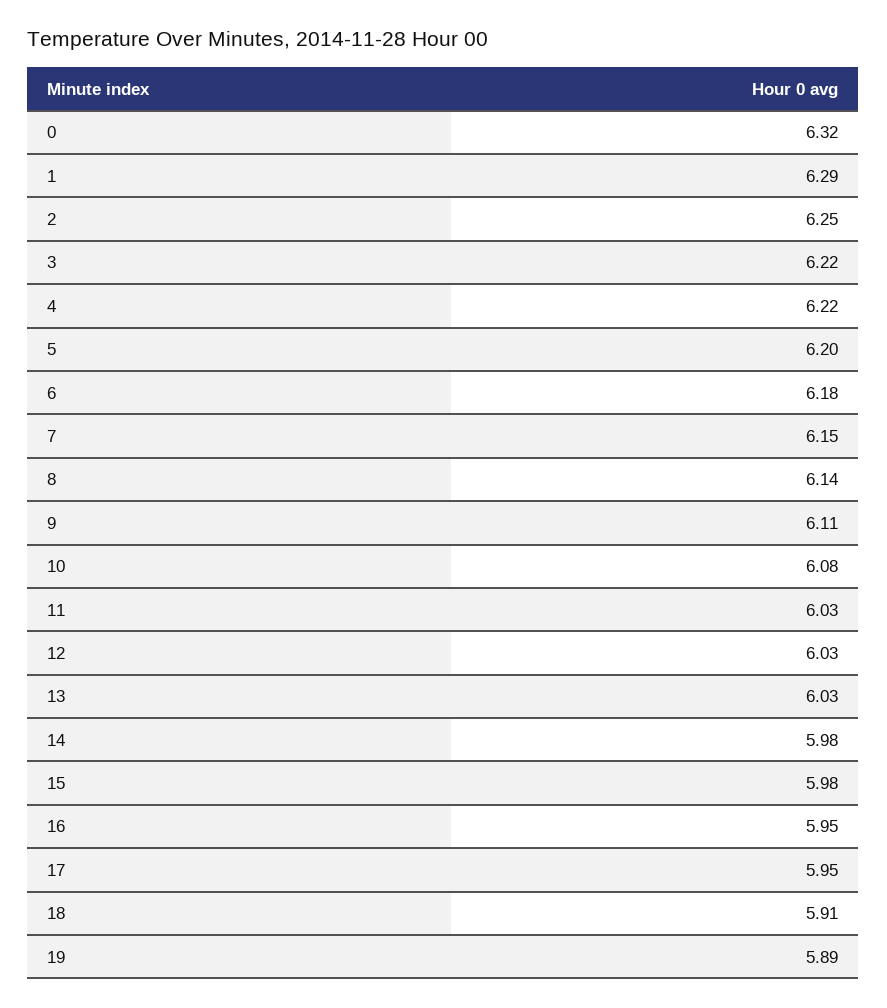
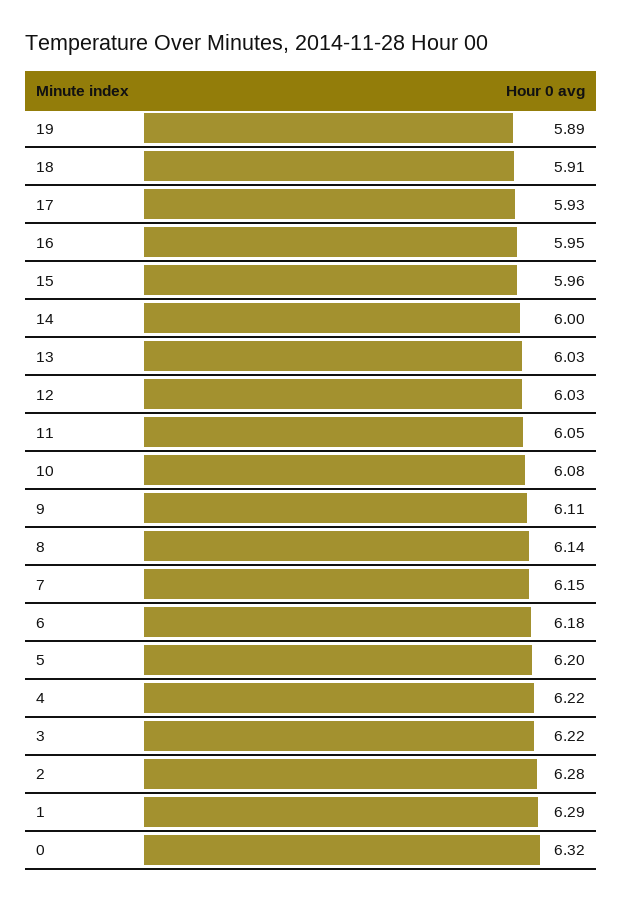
  {
    "0": 6.32,
    "1": 6.29,
-   "2": 6.25,
+   "2": 6.28,
    "3": 6.22,
    "4": 6.22,
    "5": 6.2,
    "6": 6.18,
    "7": 6.15,
    "8": 6.14,
    "9": 6.11,
    "10": 6.08,
-   "11": 6.03,
+   "11": 6.05,
    "12": 6.03,
    "13": 6.03,
-   "14": 5.98,
+   "14": 6,
-   "15": 5.98,
+   "15": 5.96,
    "16": 5.95,
-   "17": 5.95,
+   "17": 5.93,
    "18": 5.91,
    "19": 5.89
  }

